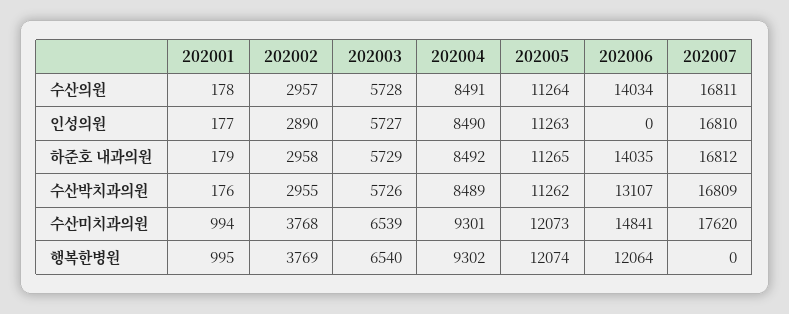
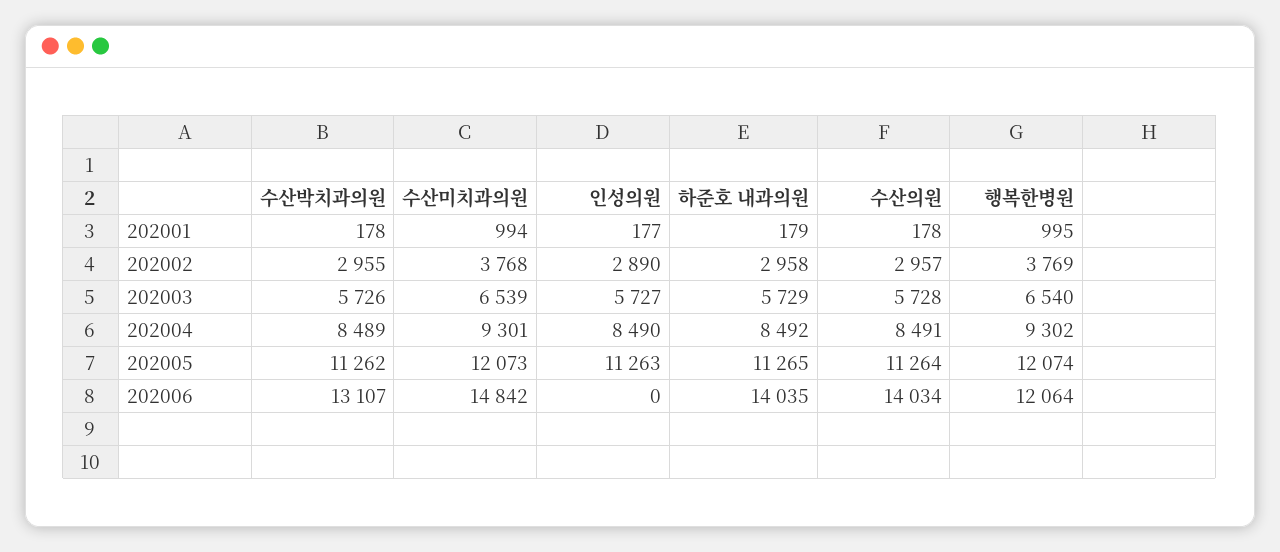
  {
    "202001": {
      "수산의원": 178,
      "인성의원": 177,
      "하준호 내과의원": 179,
-     "수산박치과의원": 176,
+     "수산박치과의원": 178,
      "수산미치과의원": 994,
      "행복한병원": 995
    },
    "202002": {
      "수산의원": 2957,
      "인성의원": 2890,
      "하준호 내과의원": 2958,
      "수산박치과의원": 2955,
      "수산미치과의원": 3768,
      "행복한병원": 3769
    },
    "202003": {
      "수산의원": 5728,
      "인성의원": 5727,
      "하준호 내과의원": 5729,
      "수산박치과의원": 5726,
      "수산미치과의원": 6539,
      "행복한병원": 6540
    },
    "202004": {
      "수산의원": 8491,
      "인성의원": 8490,
      "하준호 내과의원": 8492,
      "수산박치과의원": 8489,
      "수산미치과의원": 9301,
      "행복한병원": 9302
    },
    "202005": {
      "수산의원": 11264,
      "인성의원": 11263,
      "하준호 내과의원": 11265,
      "수산박치과의원": 11262,
      "수산미치과의원": 12073,
      "행복한병원": 12074
    },
    "202006": {
      "수산의원": 14034,
      "인성의원": 0,
      "하준호 내과의원": 14035,
      "수산박치과의원": 13107,
-     "수산미치과의원": 14841,
+     "수산미치과의원": 14842,
      "행복한병원": 12064
-   },
+   }
-   "202007": {
-     "수산의원": 16811,
-     "인성의원": 16810,
-     "하준호 내과의원": 16812,
-     "수산박치과의원": 16809,
-     "수산미치과의원": 17620,
-     "행복한병원": 0
-   }
  }

